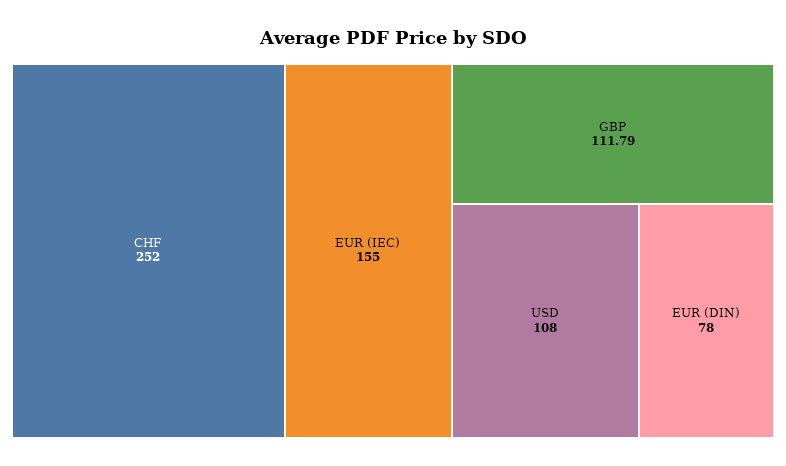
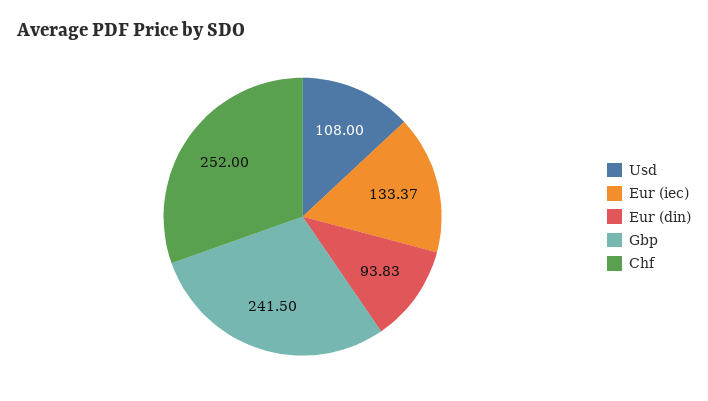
  {
    "CHF": 252,
-   "EUR (IEC)": 155,
+   "EUR (IEC)": 133.37,
-   "GBP": 111.79,
+   "GBP": 241.5,
    "USD": 108,
-   "EUR (DIN)": 78
+   "EUR (DIN)": 93.83
  }

